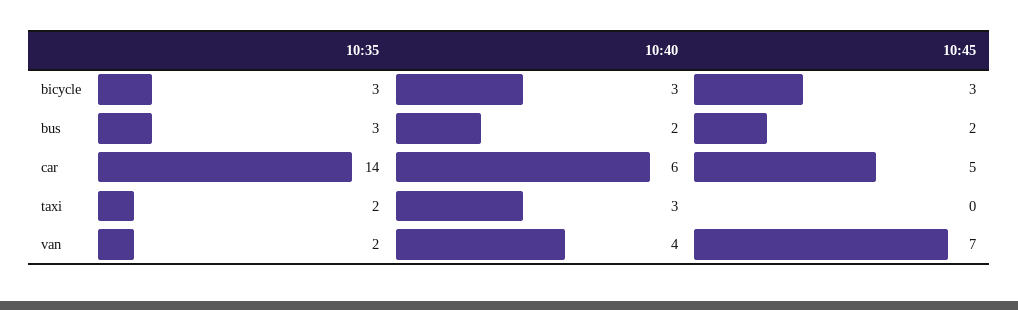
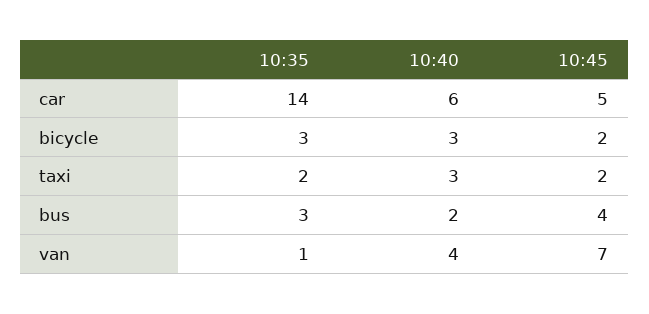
  {
    "10:35": {
      "bicycle": 3,
      "bus": 3,
      "car": 14,
      "taxi": 2,
-     "van": 2
+     "van": 1
    },
    "10:40": {
      "bicycle": 3,
      "bus": 2,
      "car": 6,
      "taxi": 3,
      "van": 4
    },
    "10:45": {
-     "bicycle": 3,
+     "bicycle": 2,
-     "bus": 2,
+     "bus": 4,
      "car": 5,
-     "taxi": 0,
+     "taxi": 2,
      "van": 7
    }
  }

